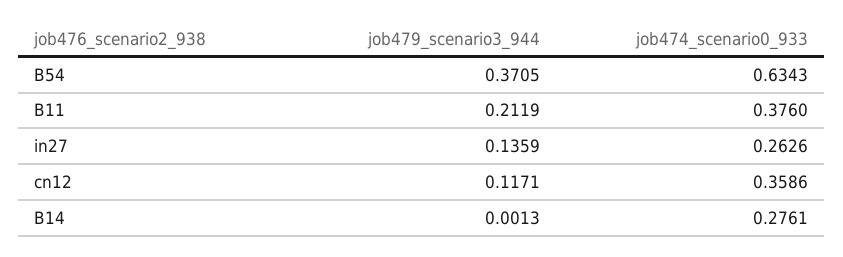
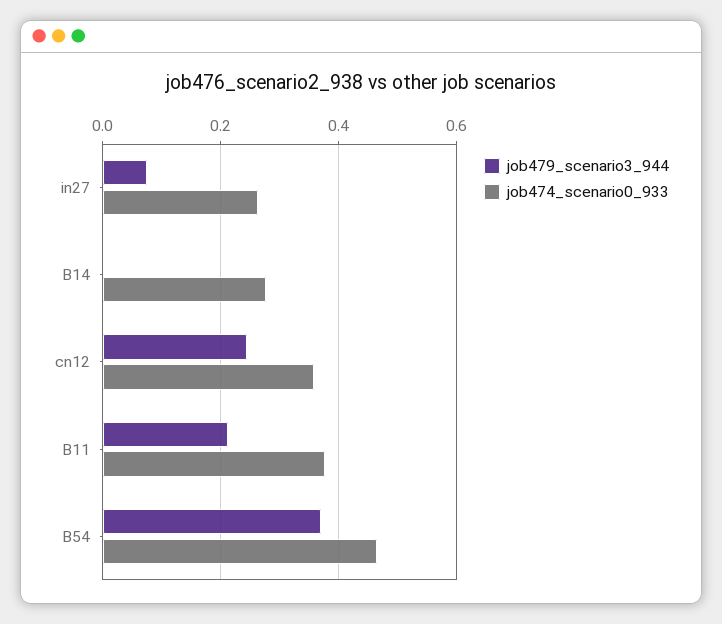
  {
    "job479_scenario3_944": {
      "B54": 0.3705,
      "B11": 0.2119,
-     "in27": 0.1359,
+     "in27": 0.08,
-     "cn12": 0.1171,
+     "cn12": 0.24,
      "B14": 0.0013
    },
    "job474_scenario0_933": {
-     "B54": 0.6343,
+     "B54": 0.46,
      "B11": 0.376,
      "in27": 0.2626,
      "cn12": 0.3586,
      "B14": 0.2761
    }
  }

